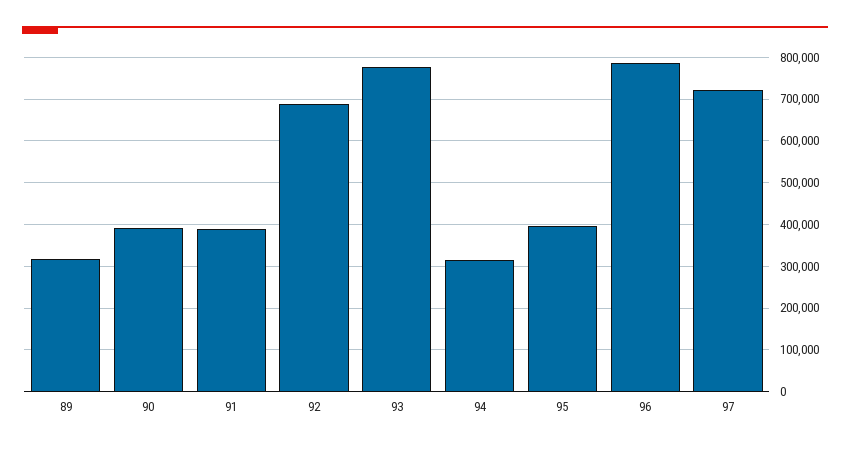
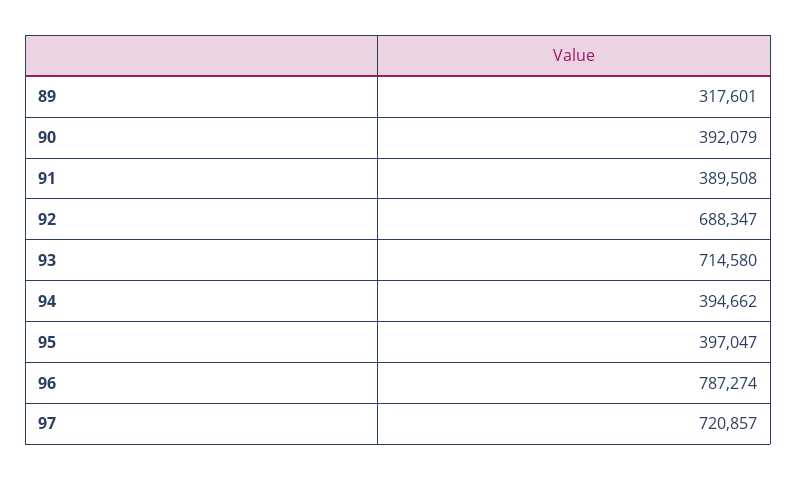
  {
    "89": 317601,
    "90": 392079,
    "91": 389508,
    "92": 688347,
-   "93": 780000,
+   "93": 714580,
-   "94": 320000,
+   "94": 394662,
    "95": 397047,
    "96": 787274,
    "97": 720857
  }

